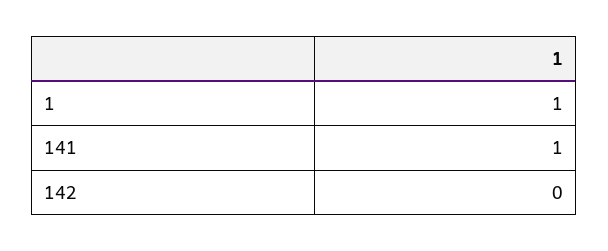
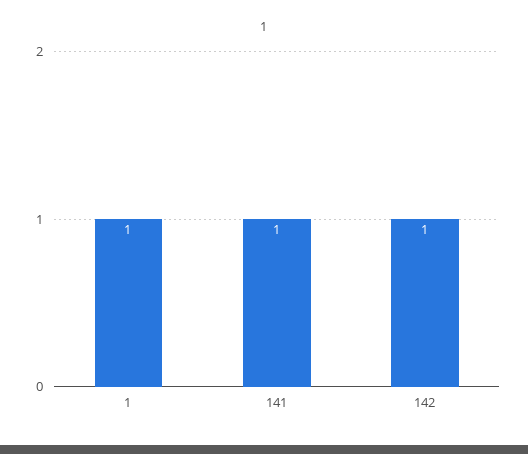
  {
    "1": 1,
    "141": 1,
-   "142": 0
+   "142": 1
  }

